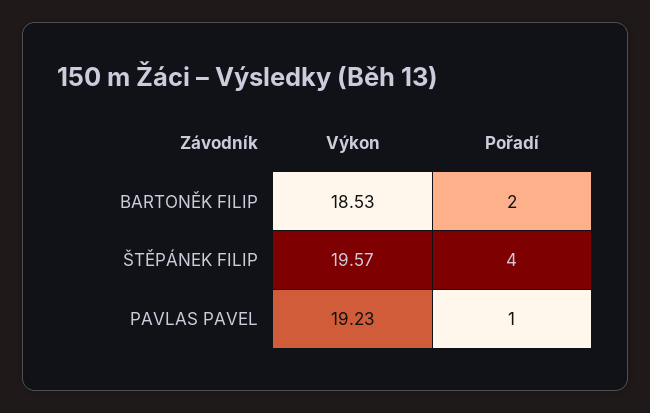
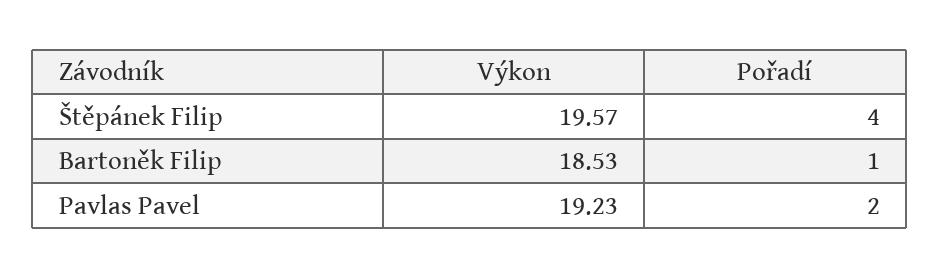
  {
    "Výkon": {
      "BARTONĚK FILIP": 18.53,
      "ŠTĚPÁNEK FILIP": 19.57,
      "PAVLAS PAVEL": 19.23
    },
    "Pořadí": {
-     "BARTONĚK FILIP": 2,
+     "BARTONĚK FILIP": 1,
      "ŠTĚPÁNEK FILIP": 4,
-     "PAVLAS PAVEL": 1
+     "PAVLAS PAVEL": 2
    }
  }

